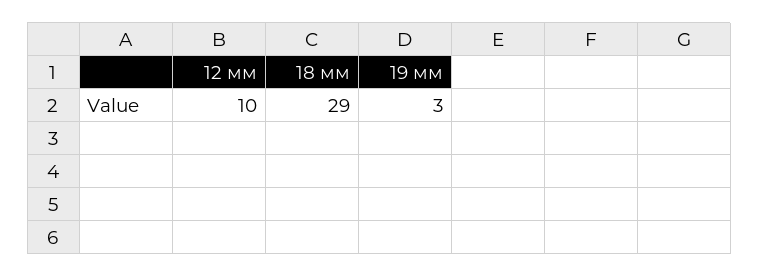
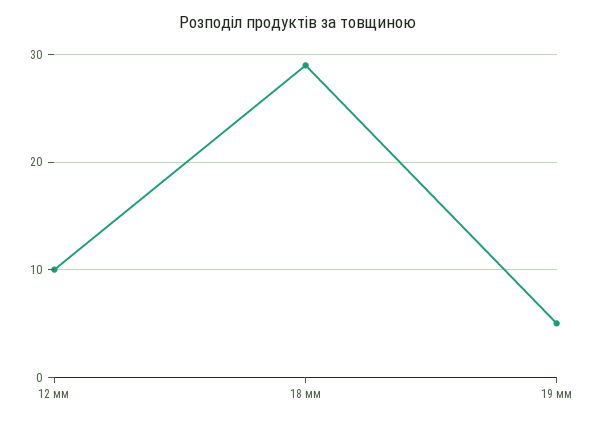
  {
    "12 мм": 10,
    "18 мм": 29,
-   "19 мм": 3
+   "19 мм": 5
  }

